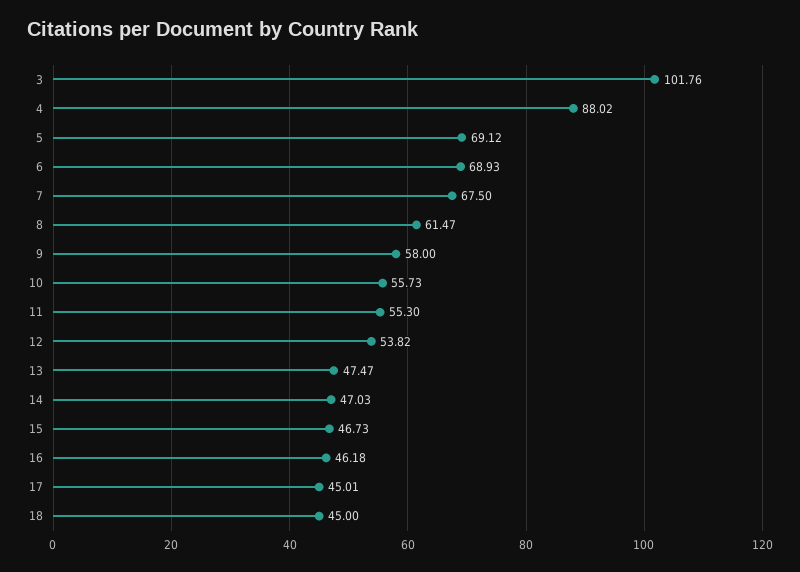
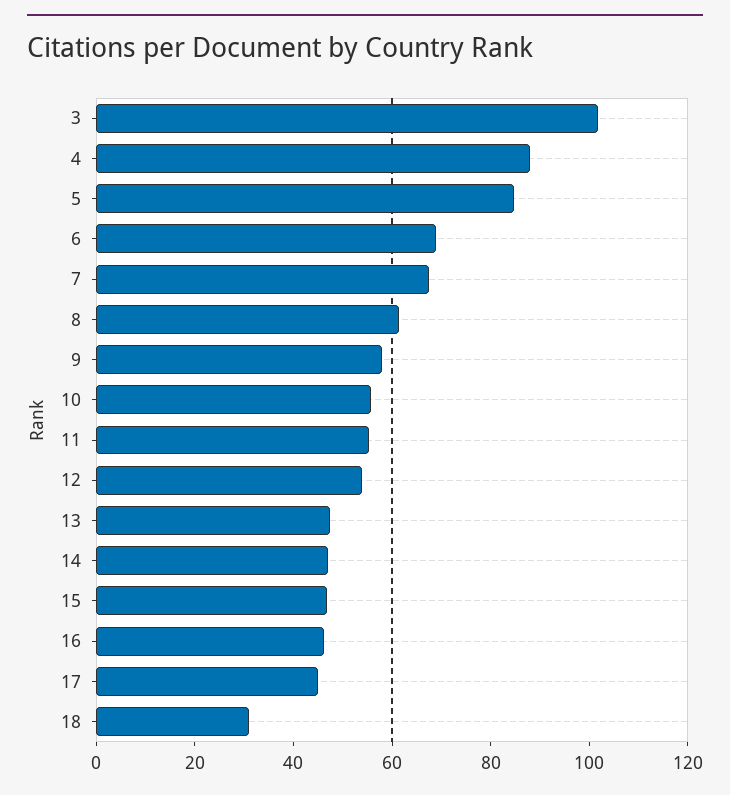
  {
    "3": 101.76,
    "4": 88.02,
-   "5": 69.12,
+   "5": 85,
    "6": 68.93,
    "7": 67.5,
    "8": 61.47,
    "9": 58,
    "10": 55.73,
    "11": 55.3,
    "12": 53.82,
    "13": 47.47,
    "14": 47.03,
    "15": 46.73,
    "16": 46.18,
    "17": 45.01,
-   "18": 45
+   "18": 30
  }

